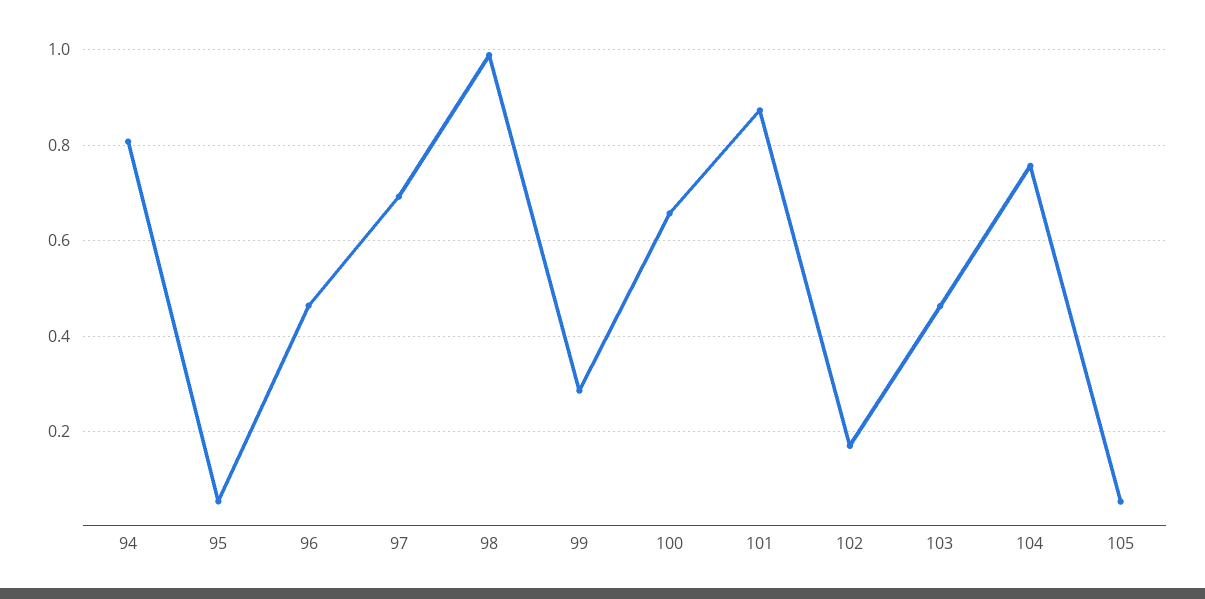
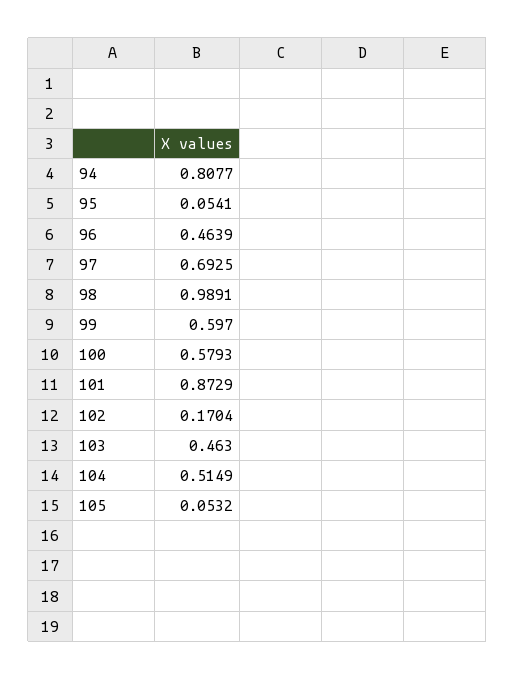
  {
    "94": 0.8077,
    "95": 0.0541,
    "96": 0.4639,
    "97": 0.6925,
    "98": 0.9891,
-   "99": 0.28,
+   "99": 0.597,
-   "100": 0.66,
+   "100": 0.5793,
    "101": 0.8729,
    "102": 0.1704,
    "103": 0.463,
-   "104": 0.76,
+   "104": 0.5149,
    "105": 0.0532
  }

